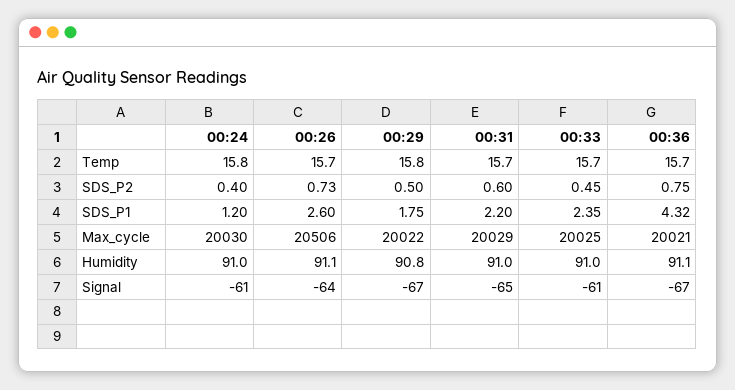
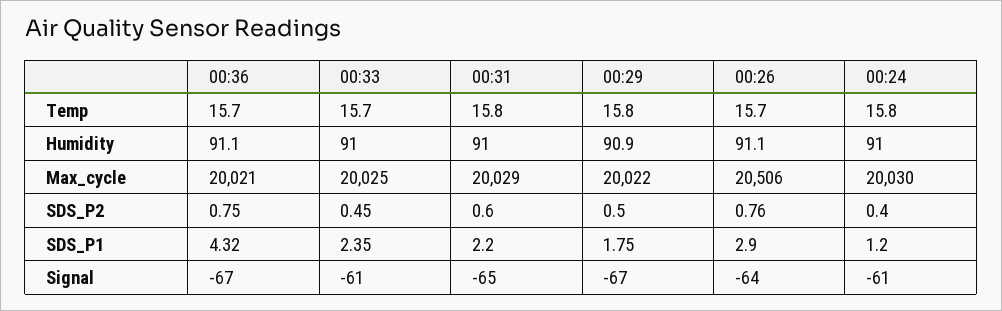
  {
    "00:24": {
      "Temp": 15.8,
      "SDS_P2": 0.4,
      "SDS_P1": 1.2,
      "Max_cycle": 20030,
      "Humidity": 91,
      "Signal": -61
    },
    "00:26": {
      "Temp": 15.7,
-     "SDS_P2": 0.73,
+     "SDS_P2": 0.76,
-     "SDS_P1": 2.6,
+     "SDS_P1": 2.9,
      "Max_cycle": 20506,
      "Humidity": 91.1,
      "Signal": -64
    },
    "00:29": {
      "Temp": 15.8,
      "SDS_P2": 0.5,
      "SDS_P1": 1.75,
      "Max_cycle": 20022,
-     "Humidity": 90.8,
+     "Humidity": 90.9,
      "Signal": -67
    },
    "00:31": {
-     "Temp": 15.7,
+     "Temp": 15.8,
      "SDS_P2": 0.6,
      "SDS_P1": 2.2,
      "Max_cycle": 20029,
      "Humidity": 91,
      "Signal": -65
    },
    "00:33": {
      "Temp": 15.7,
      "SDS_P2": 0.45,
      "SDS_P1": 2.35,
      "Max_cycle": 20025,
      "Humidity": 91,
      "Signal": -61
    },
    "00:36": {
      "Temp": 15.7,
      "SDS_P2": 0.75,
      "SDS_P1": 4.32,
      "Max_cycle": 20021,
      "Humidity": 91.1,
      "Signal": -67
    }
  }

